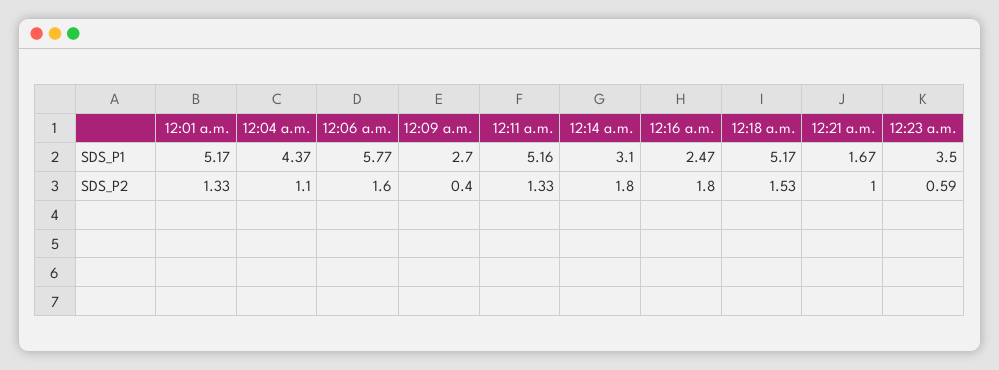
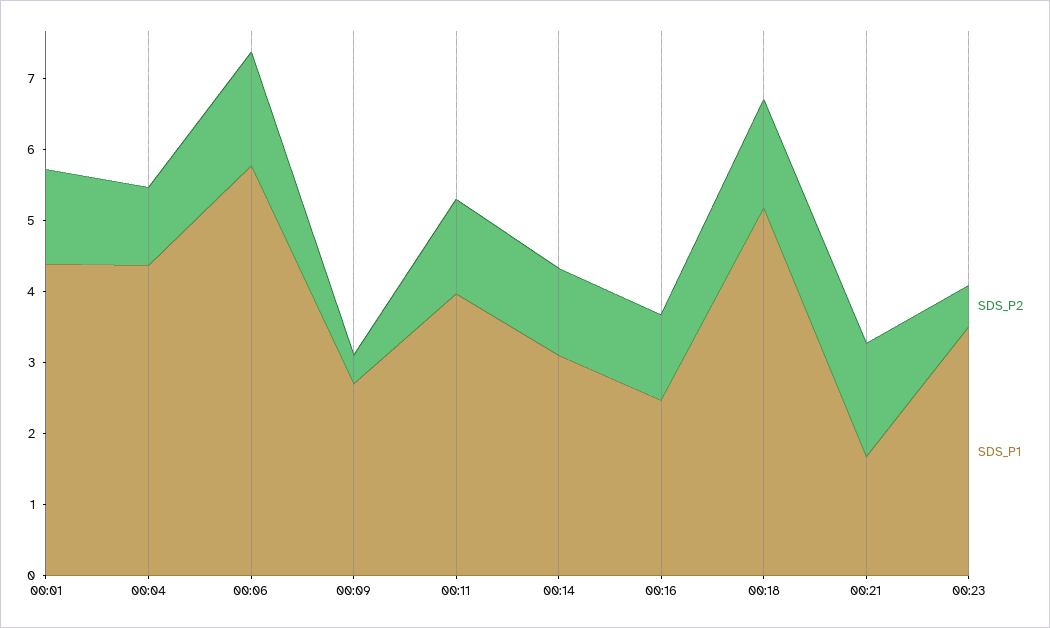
  {
    "SDS_P1": {
-     "12:01 a.m.": 5.17,
+     "12:01 a.m.": 4.4,
      "12:04 a.m.": 4.37,
      "12:06 a.m.": 5.77,
      "12:09 a.m.": 2.7,
-     "12:11 a.m.": 5.16,
+     "12:11 a.m.": 4,
      "12:14 a.m.": 3.1,
      "12:16 a.m.": 2.47,
      "12:18 a.m.": 5.17,
      "12:21 a.m.": 1.67,
      "12:23 a.m.": 3.5
    },
    "SDS_P2": {
      "12:01 a.m.": 1.33,
      "12:04 a.m.": 1.1,
      "12:06 a.m.": 1.6,
      "12:09 a.m.": 0.4,
      "12:11 a.m.": 1.33,
-     "12:14 a.m.": 1.8,
+     "12:14 a.m.": 1.2,
-     "12:16 a.m.": 1.8,
+     "12:16 a.m.": 1.2,
      "12:18 a.m.": 1.53,
-     "12:21 a.m.": 1,
+     "12:21 a.m.": 1.6,
      "12:23 a.m.": 0.59
    }
  }

